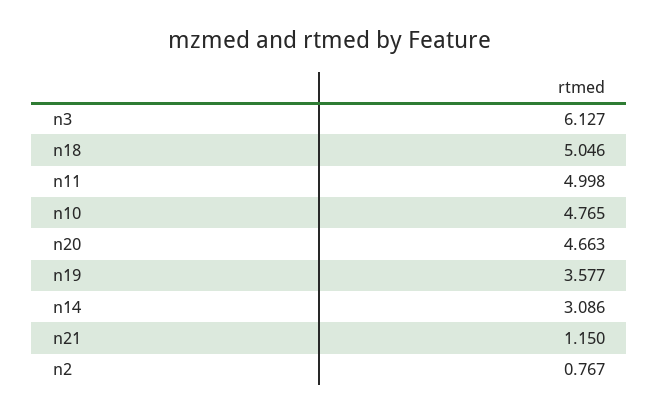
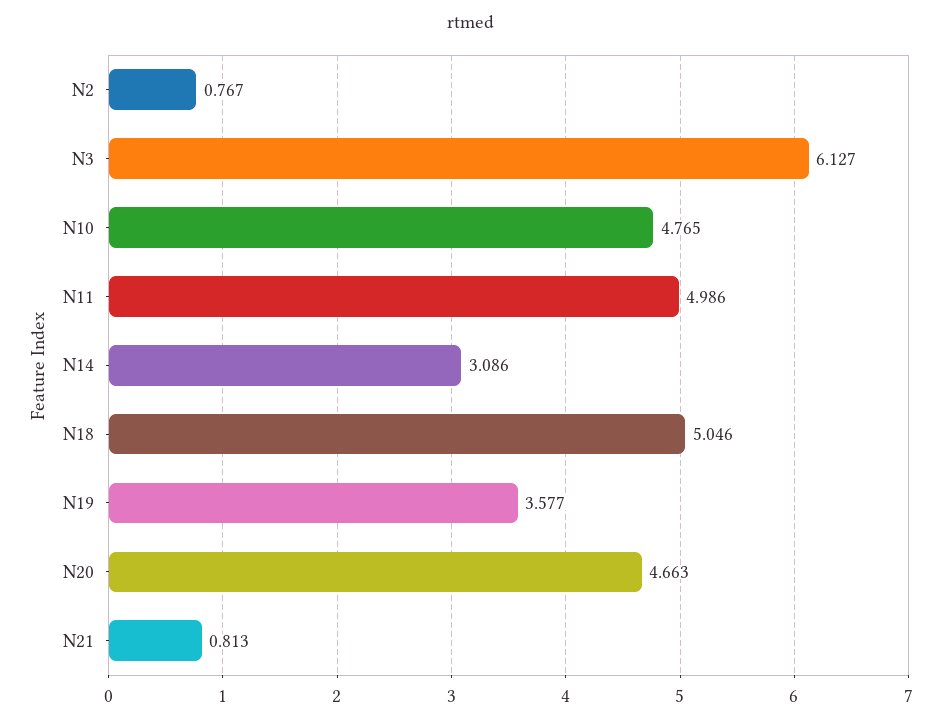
  {
    "n3": 6.127,
    "n18": 5.046,
-   "n11": 4.998,
+   "n11": 4.986,
    "n10": 4.765,
    "n20": 4.663,
    "n19": 3.577,
    "n14": 3.086,
-   "n21": 1.15,
+   "n21": 0.813,
    "n2": 0.767
  }

